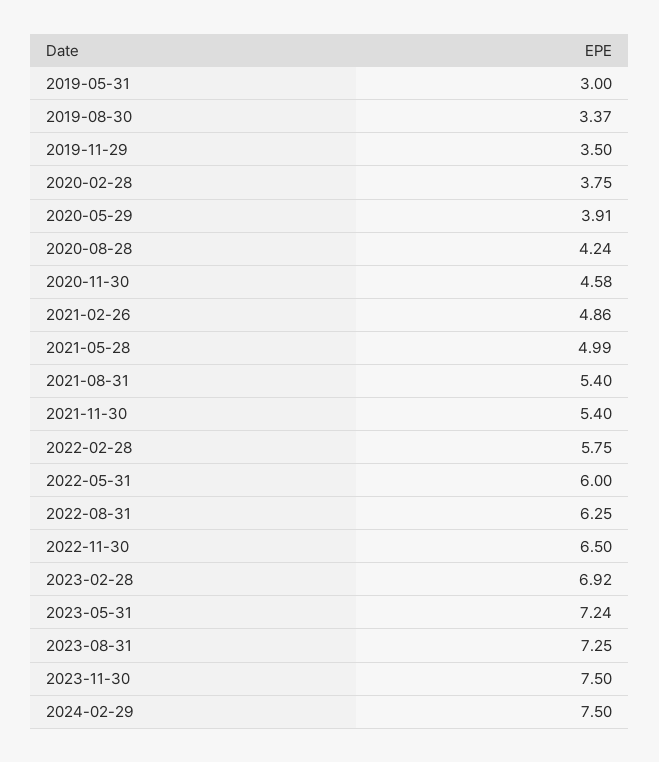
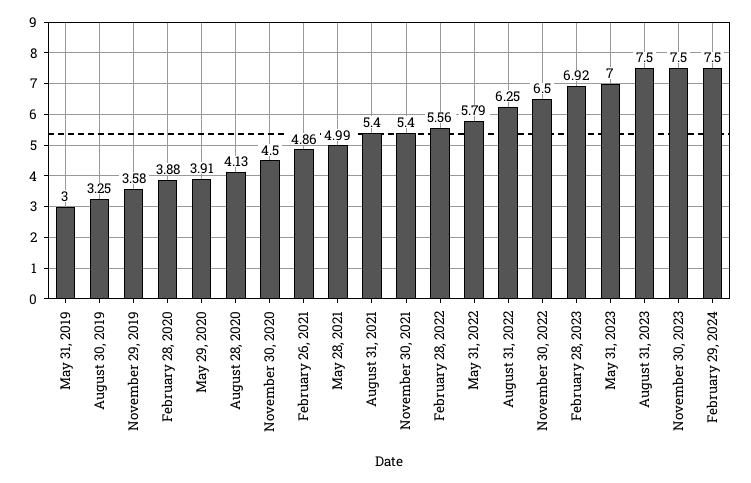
  {
    "2019-05-31": 3,
-   "2019-08-30": 3.37,
+   "2019-08-30": 3.25,
-   "2019-11-29": 3.5,
+   "2019-11-29": 3.58,
-   "2020-02-28": 3.75,
+   "2020-02-28": 3.88,
    "2020-05-29": 3.91,
-   "2020-08-28": 4.24,
+   "2020-08-28": 4.13,
-   "2020-11-30": 4.58,
+   "2020-11-30": 4.5,
    "2021-02-26": 4.86,
    "2021-05-28": 4.99,
    "2021-08-31": 5.4,
    "2021-11-30": 5.4,
-   "2022-02-28": 5.75,
+   "2022-02-28": 5.56,
-   "2022-05-31": 6,
+   "2022-05-31": 5.79,
    "2022-08-31": 6.25,
    "2022-11-30": 6.5,
    "2023-02-28": 6.92,
-   "2023-05-31": 7.24,
+   "2023-05-31": 7,
-   "2023-08-31": 7.25,
+   "2023-08-31": 7.5,
    "2023-11-30": 7.5,
    "2024-02-29": 7.5
  }

